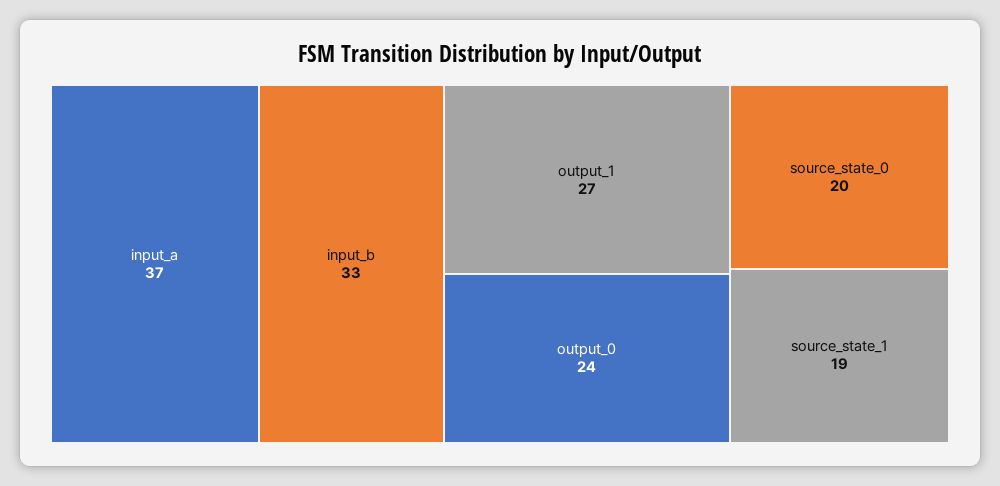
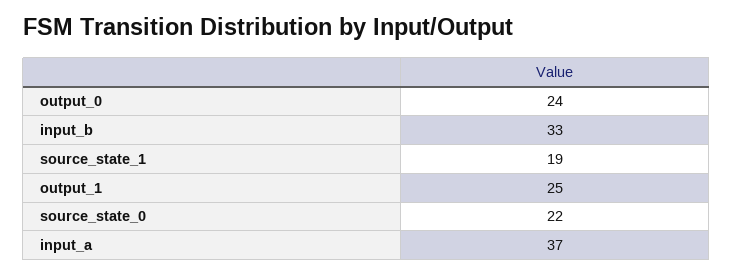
  {
    "input_a": 37,
    "input_b": 33,
-   "output_1": 27,
+   "output_1": 25,
    "output_0": 24,
-   "source_state_0": 20,
+   "source_state_0": 22,
    "source_state_1": 19
  }

